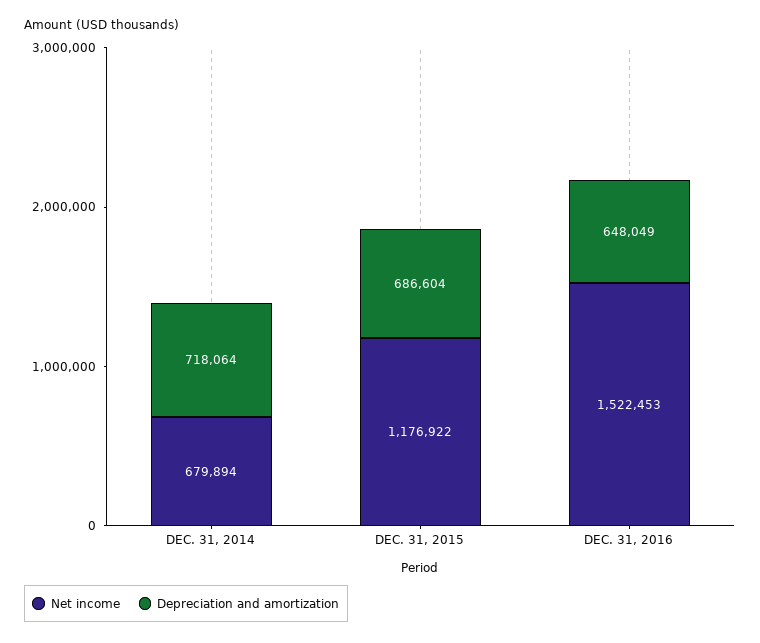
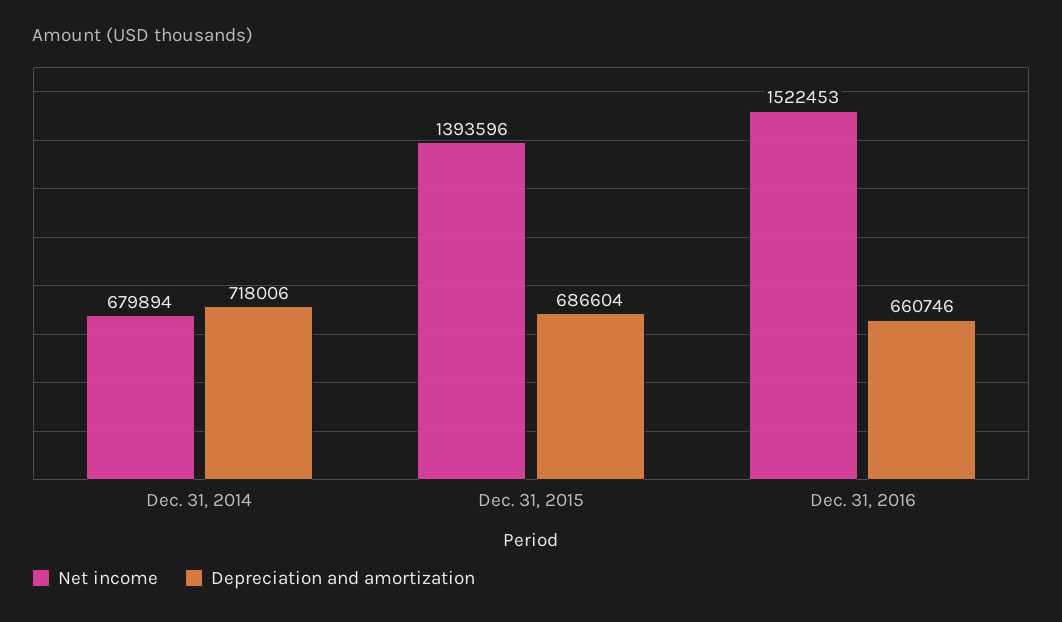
  {
    "Net income": {
      "DEC. 31, 2014": 679894,
-     "DEC. 31, 2015": 1176922,
+     "DEC. 31, 2015": 1393596,
      "DEC. 31, 2016": 1522453
    },
    "Depreciation and amortization": {
-     "DEC. 31, 2014": 718064,
+     "DEC. 31, 2014": 718006,
      "DEC. 31, 2015": 686604,
-     "DEC. 31, 2016": 648049
+     "DEC. 31, 2016": 660746
    }
  }

